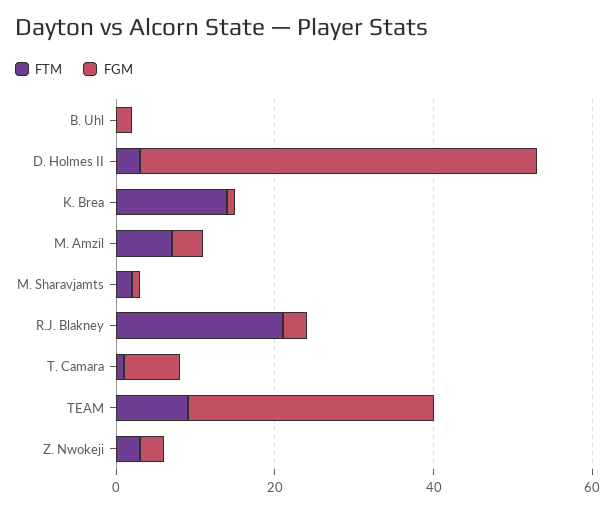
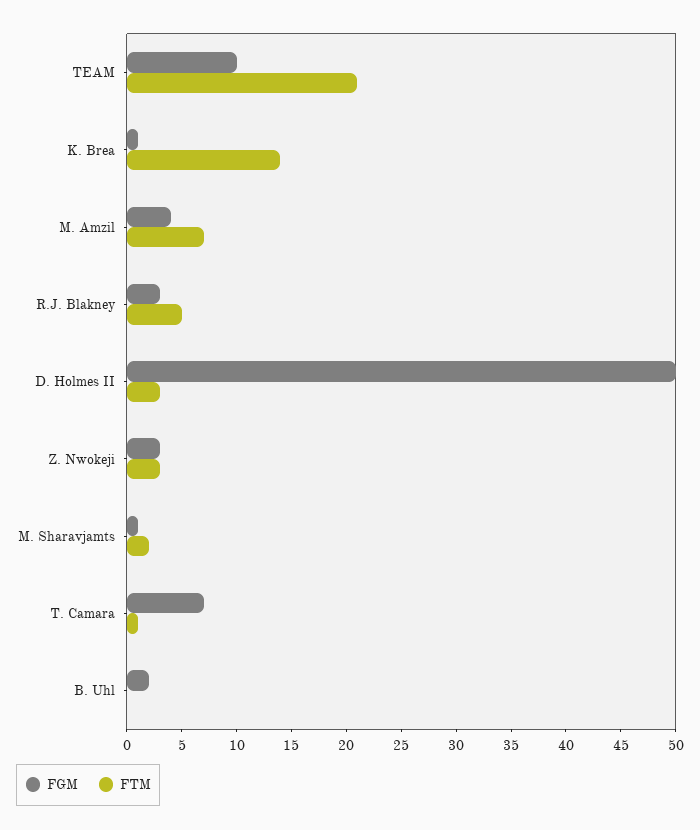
  {
    "FTM": {
      "B. Uhl": 0,
      "D. Holmes II": 3,
      "K. Brea": 14,
      "M. Amzil": 7,
      "M. Sharavjamts": 2,
-     "R.J. Blakney": 20,
+     "R.J. Blakney": 5,
      "T. Camara": 1,
-     "TEAM": 10,
+     "TEAM": 21,
      "Z. Nwokeji": 3
    },
    "FGM": {
      "B. Uhl": 2,
      "D. Holmes II": 50,
      "K. Brea": 1,
      "M. Amzil": 4,
      "M. Sharavjamts": 1,
      "R.J. Blakney": 3,
      "T. Camara": 7,
-     "TEAM": 30,
+     "TEAM": 10,
      "Z. Nwokeji": 3
    }
  }

